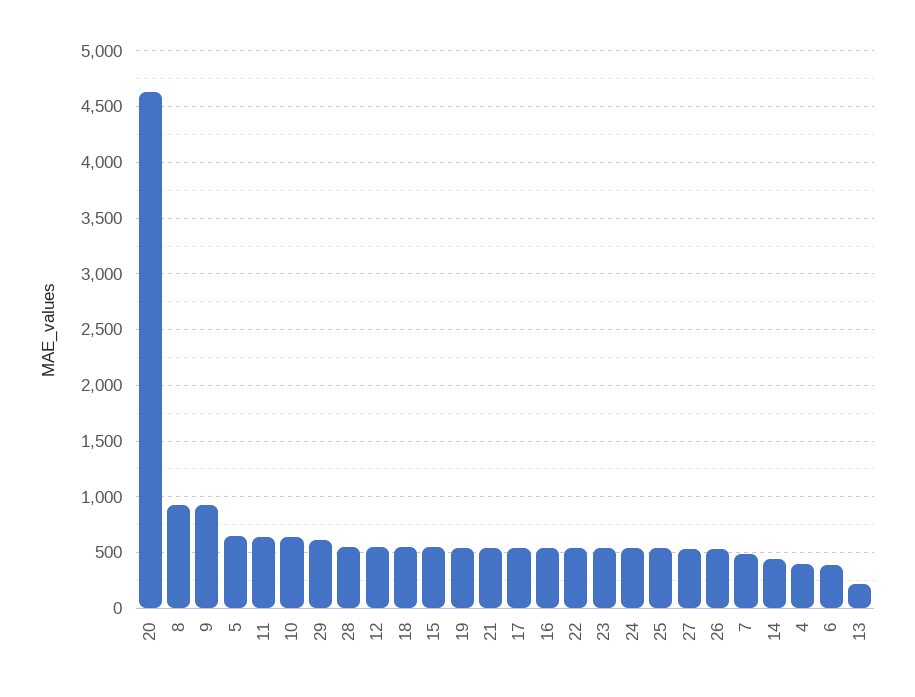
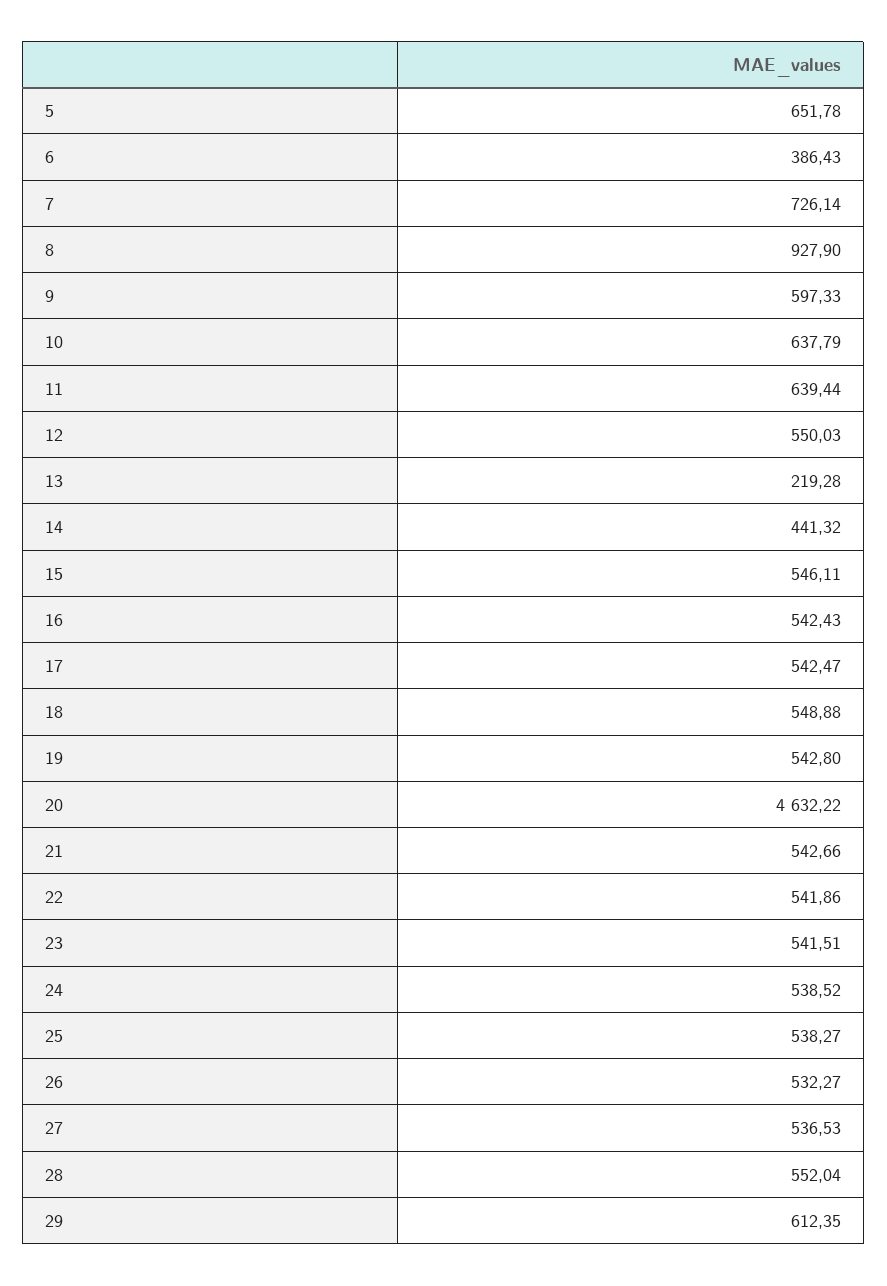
  {
    "20": 4632.22,
    "8": 927.9,
-   "9": 900,
+   "9": 597.33,
    "5": 651.78,
    "11": 639.44,
    "10": 637.79,
    "29": 612.35,
    "28": 552.04,
    "12": 550.03,
    "18": 548.88,
    "15": 546.11,
    "19": 542.8,
    "21": 542.66,
    "17": 542.47,
    "16": 542.43,
    "22": 541.86,
    "23": 541.51,
    "24": 538.52,
    "25": 538.27,
    "27": 536.53,
    "26": 532.27,
-   "7": 500,
+   "7": 726.14,
    "14": 441.32,
-   "4": 400,
    "6": 386.43,
    "13": 219.28
  }

